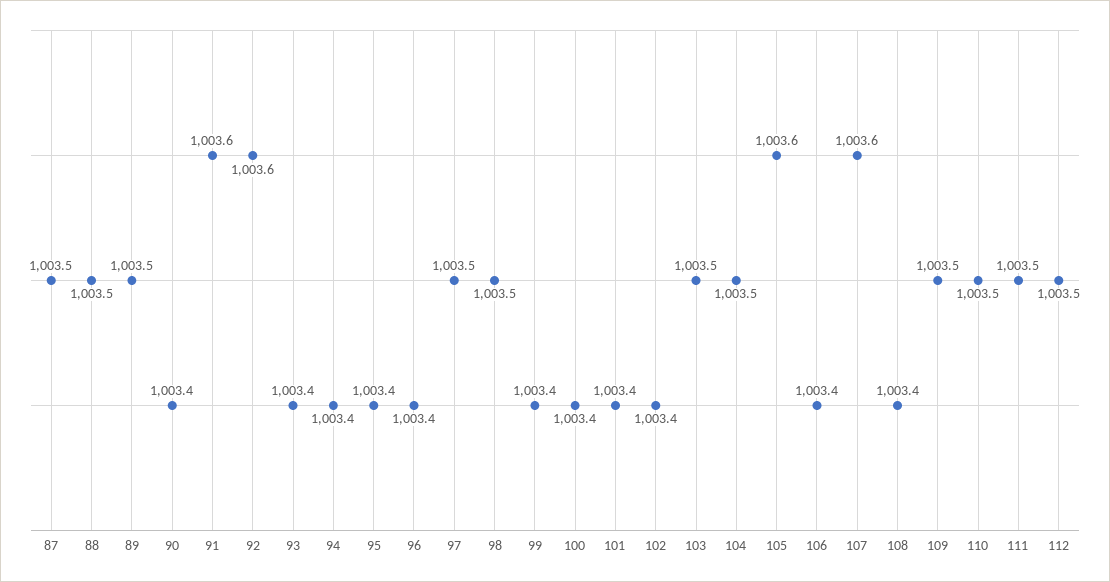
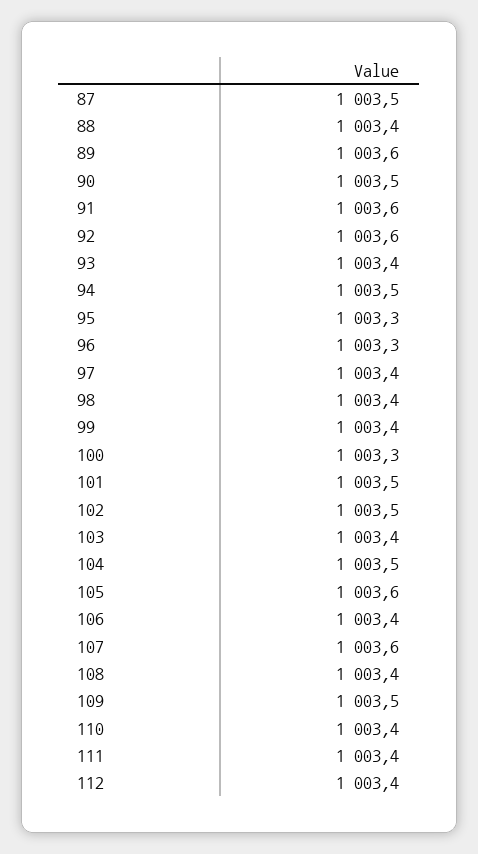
  {
    "87": 1003.5,
-   "88": 1003.5,
+   "88": 1003.4,
-   "89": 1003.5,
+   "89": 1003.6,
-   "90": 1003.4,
+   "90": 1003.5,
    "91": 1003.6,
    "92": 1003.6,
    "93": 1003.4,
-   "94": 1003.4,
+   "94": 1003.5,
-   "95": 1003.4,
+   "95": 1003.3,
-   "96": 1003.4,
+   "96": 1003.3,
-   "97": 1003.5,
+   "97": 1003.4,
-   "98": 1003.5,
+   "98": 1003.4,
    "99": 1003.4,
-   "100": 1003.4,
+   "100": 1003.3,
-   "101": 1003.4,
+   "101": 1003.5,
-   "102": 1003.4,
+   "102": 1003.5,
-   "103": 1003.5,
+   "103": 1003.4,
    "104": 1003.5,
    "105": 1003.6,
    "106": 1003.4,
    "107": 1003.6,
    "108": 1003.4,
    "109": 1003.5,
-   "110": 1003.5,
+   "110": 1003.4,
-   "111": 1003.5,
+   "111": 1003.4,
-   "112": 1003.5
+   "112": 1003.4
  }

